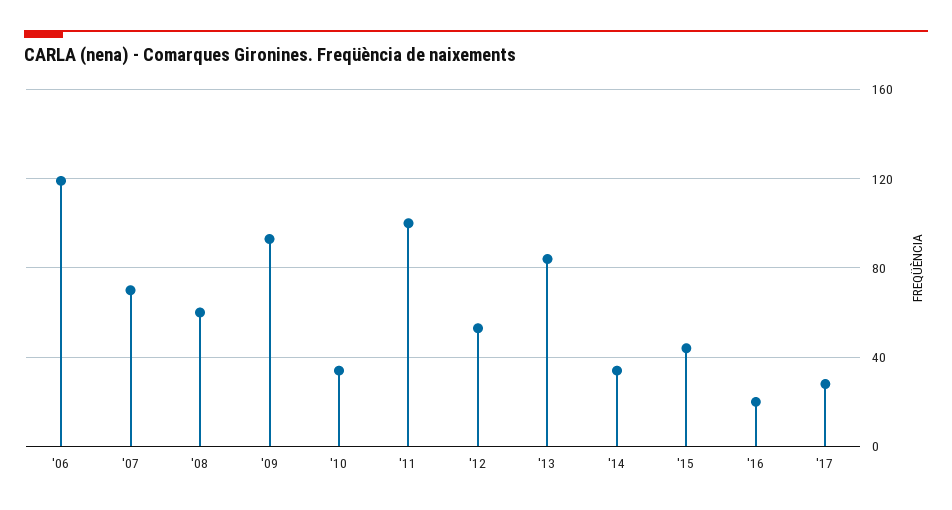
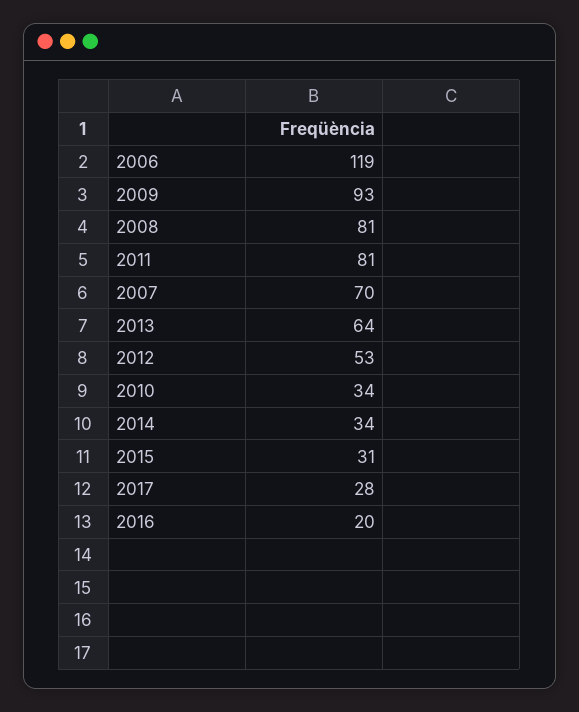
  {
    "'06": 119,
    "'07": 70,
-   "'08": 60,
+   "'08": 81,
    "'09": 93,
    "'10": 34,
-   "'11": 100,
+   "'11": 81,
    "'12": 53,
-   "'13": 85,
+   "'13": 64,
    "'14": 34,
-   "'15": 45,
+   "'15": 31,
    "'16": 20,
    "'17": 28
  }

